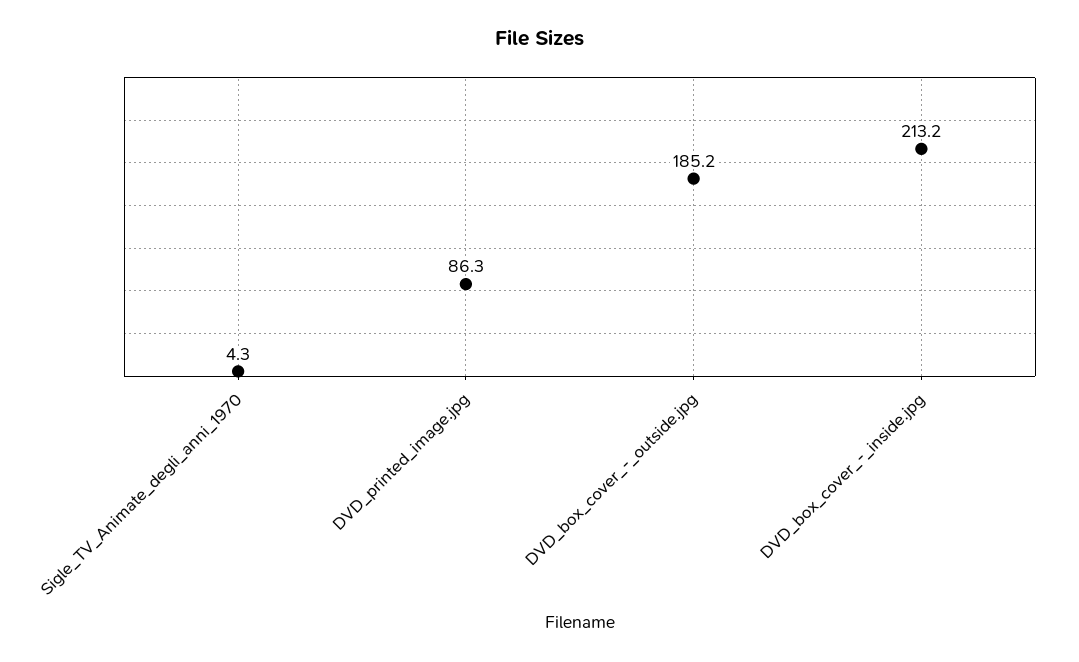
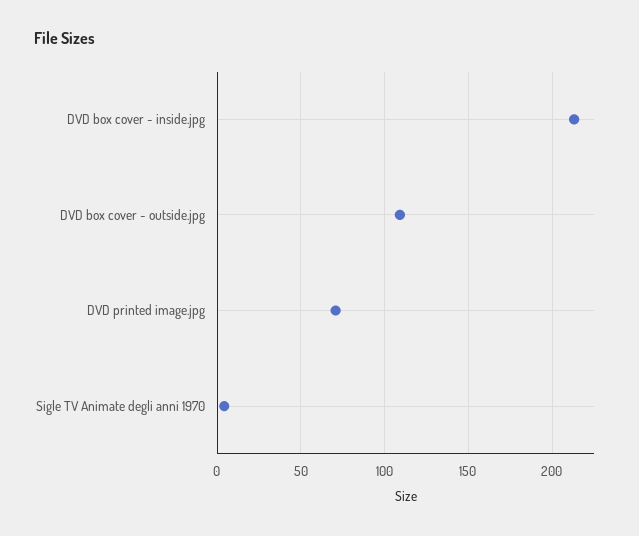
  {
    "Sigle_TV_Animate_degli_anni_1970": 4.3,
-   "DVD_printed_image.jpg": 86.3,
+   "DVD_printed_image.jpg": 70,
-   "DVD_box_cover_-_outside.jpg": 185.2,
+   "DVD_box_cover_-_outside.jpg": 110,
    "DVD_box_cover_-_inside.jpg": 213.2
  }

